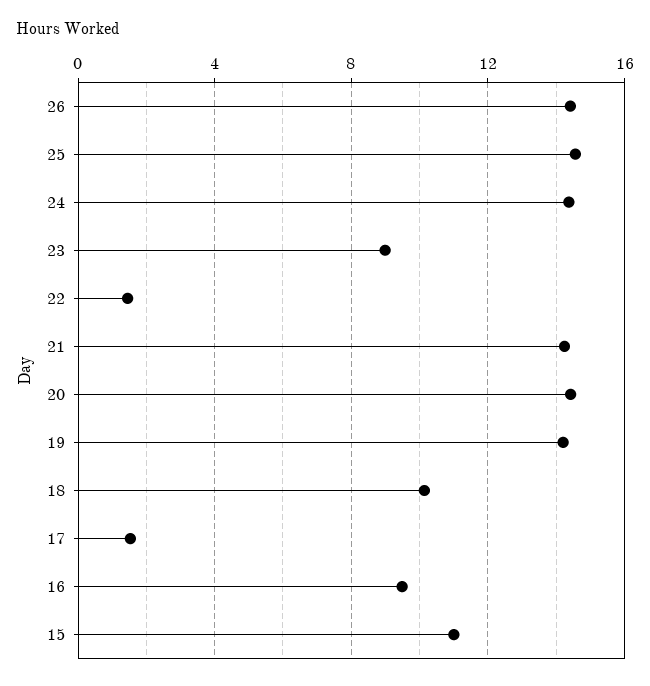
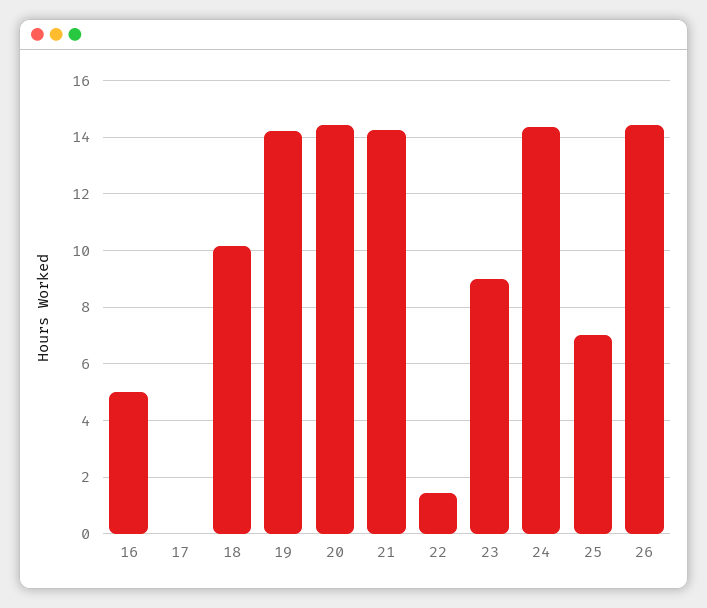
  {
    "26": 14.5,
-   "25": 14.5,
+   "25": 7,
    "24": 14.25,
    "23": 9,
    "22": 1.5,
    "21": 14.25,
    "20": 14.5,
    "19": 14.25,
    "18": 10.25,
-   "17": 1.5,
+   "17": 0,
-   "16": 9.5,
+   "16": 5
-   "15": 11
  }

